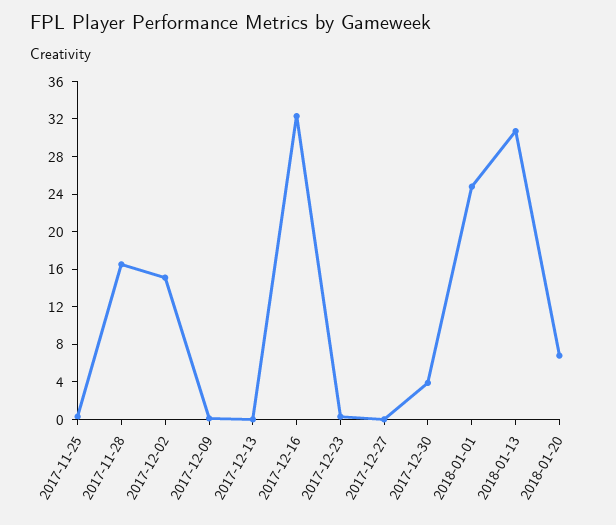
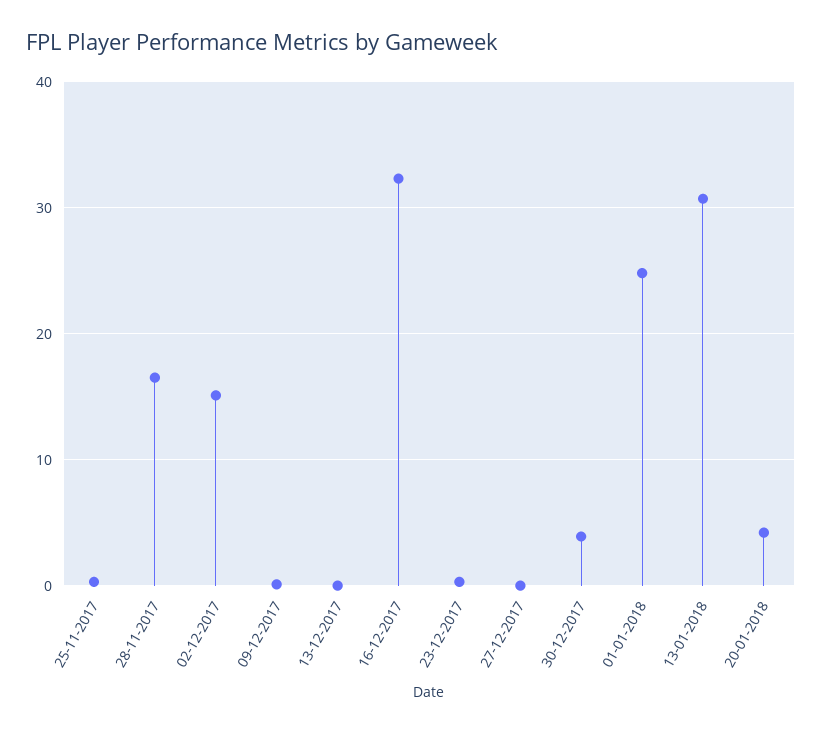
  {
    "2017-11-25": 0,
    "2017-11-28": 17,
    "2017-12-02": 15,
    "2017-12-09": 0,
    "2017-12-13": 0,
    "2017-12-16": 32,
    "2017-12-23": 0,
    "2017-12-27": 0,
    "2017-12-30": 4,
    "2018-01-01": 25,
    "2018-01-13": 31,
-   "2018-01-20": 7
+   "2018-01-20": 4
  }

